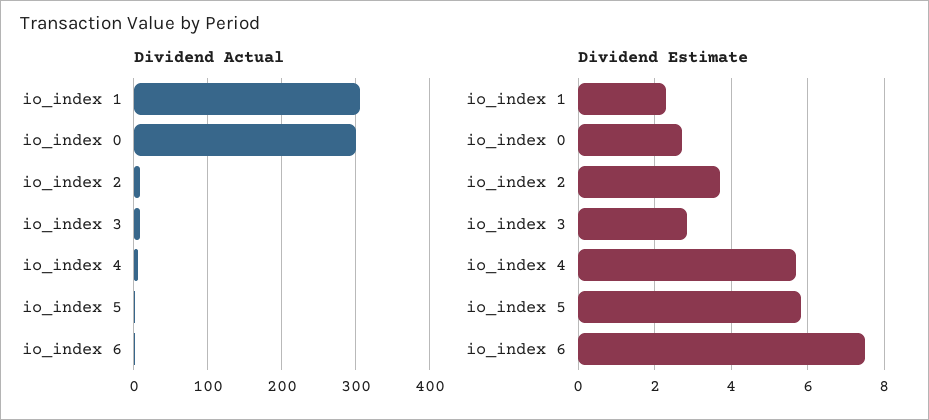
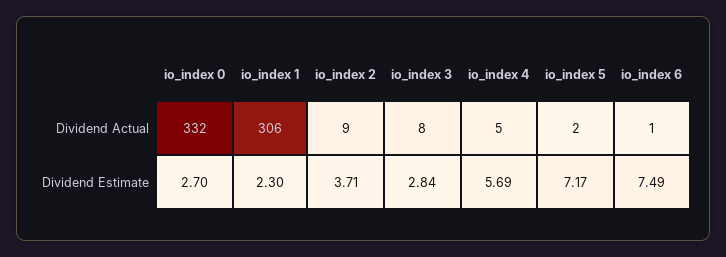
  {
    "Dividend Actual": {
      "io_index 1": 306,
-     "io_index 0": 300,
+     "io_index 0": 332,
      "io_index 2": 9,
      "io_index 3": 8,
      "io_index 4": 5,
      "io_index 5": 2,
      "io_index 6": 1
    },
    "Dividend Estimate": {
      "io_index 1": 2.3,
      "io_index 0": 2.7,
      "io_index 2": 3.71,
      "io_index 3": 2.84,
      "io_index 4": 5.69,
-     "io_index 5": 5.8,
+     "io_index 5": 7.17,
      "io_index 6": 7.49
    }
  }

